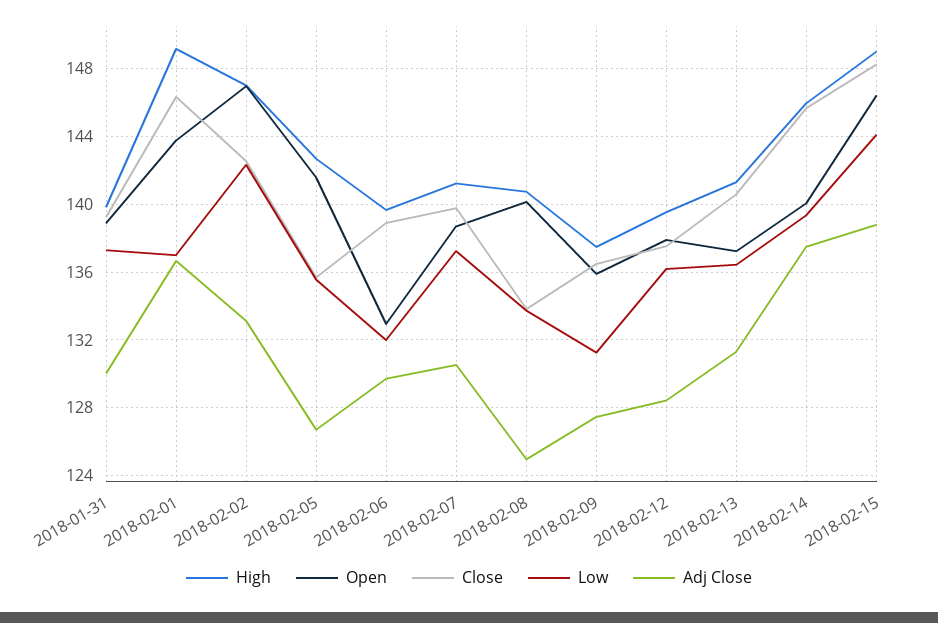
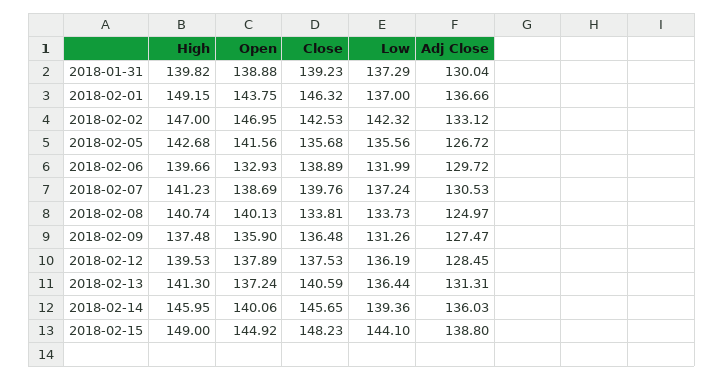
  {
    "High": {
      "2018-01-31": 139.82,
      "2018-02-01": 149.15,
      "2018-02-02": 147,
      "2018-02-05": 142.68,
      "2018-02-06": 139.66,
      "2018-02-07": 141.23,
      "2018-02-08": 140.74,
      "2018-02-09": 137.48,
      "2018-02-12": 139.53,
      "2018-02-13": 141.3,
      "2018-02-14": 145.95,
      "2018-02-15": 149
    },
    "Open": {
      "2018-01-31": 138.88,
      "2018-02-01": 143.75,
      "2018-02-02": 146.95,
      "2018-02-05": 141.56,
      "2018-02-06": 132.93,
      "2018-02-07": 138.69,
      "2018-02-08": 140.13,
      "2018-02-09": 135.9,
      "2018-02-12": 137.89,
      "2018-02-13": 137.24,
      "2018-02-14": 140.06,
-     "2018-02-15": 146.5
+     "2018-02-15": 144.92
    },
    "Close": {
      "2018-01-31": 139.23,
      "2018-02-01": 146.32,
      "2018-02-02": 142.53,
      "2018-02-05": 135.68,
      "2018-02-06": 138.89,
      "2018-02-07": 139.76,
      "2018-02-08": 133.81,
      "2018-02-09": 136.48,
      "2018-02-12": 137.53,
      "2018-02-13": 140.59,
      "2018-02-14": 145.65,
      "2018-02-15": 148.23
    },
    "Low": {
      "2018-01-31": 137.29,
      "2018-02-01": 137,
      "2018-02-02": 142.32,
      "2018-02-05": 135.56,
      "2018-02-06": 131.99,
      "2018-02-07": 137.24,
      "2018-02-08": 133.73,
      "2018-02-09": 131.26,
      "2018-02-12": 136.19,
      "2018-02-13": 136.44,
      "2018-02-14": 139.36,
      "2018-02-15": 144.1
    },
    "Adj Close": {
      "2018-01-31": 130.04,
      "2018-02-01": 136.66,
      "2018-02-02": 133.12,
      "2018-02-05": 126.72,
      "2018-02-06": 129.72,
      "2018-02-07": 130.53,
      "2018-02-08": 124.97,
      "2018-02-09": 127.47,
      "2018-02-12": 128.45,
      "2018-02-13": 131.31,
-     "2018-02-14": 137.5,
+     "2018-02-14": 136.03,
      "2018-02-15": 138.8
    }
  }

